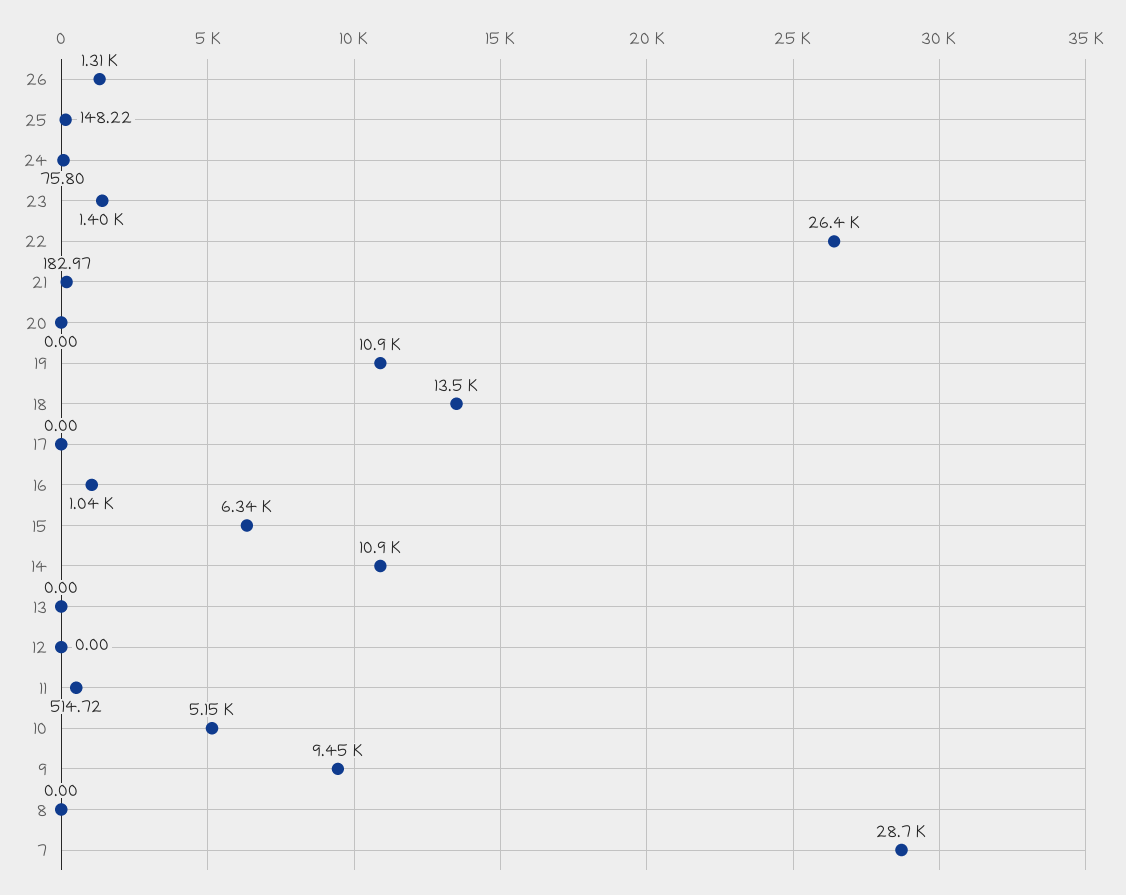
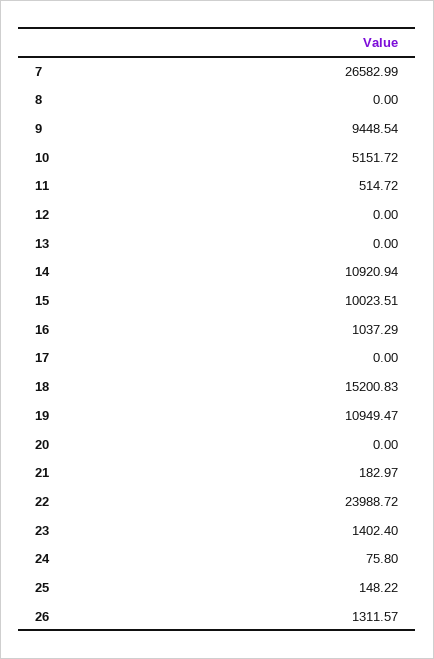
  {
    "26": 1311.57,
    "25": 148.22,
    "24": 75.8,
    "23": 1402.4,
-   "22": 26400,
+   "22": 23988.72,
    "21": 182.97,
    "20": 0,
    "19": 10949.47,
-   "18": 13500,
+   "18": 15200.83,
    "17": 0,
    "16": 1037.29,
-   "15": 6340,
+   "15": 10023.51,
    "14": 10920.94,
    "13": 0,
    "12": 0,
    "11": 514.72,
    "10": 5151.72,
    "9": 9448.54,
    "8": 0,
-   "7": 28700
+   "7": 26582.99
  }

